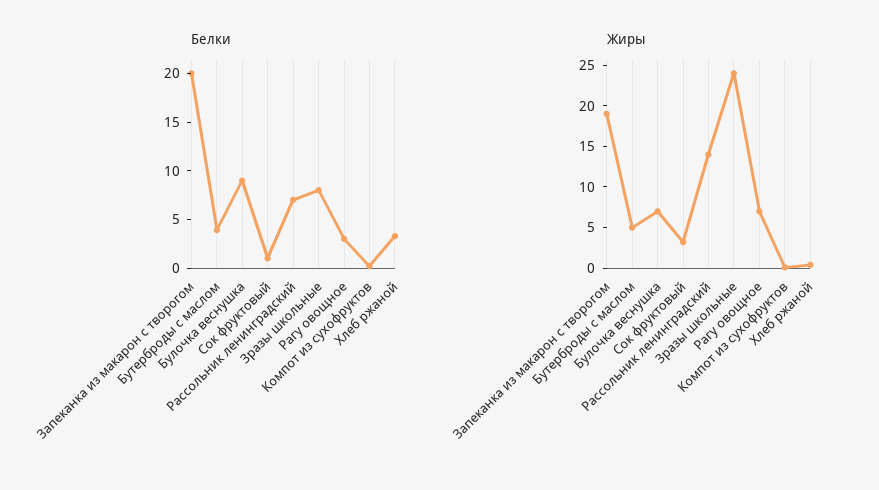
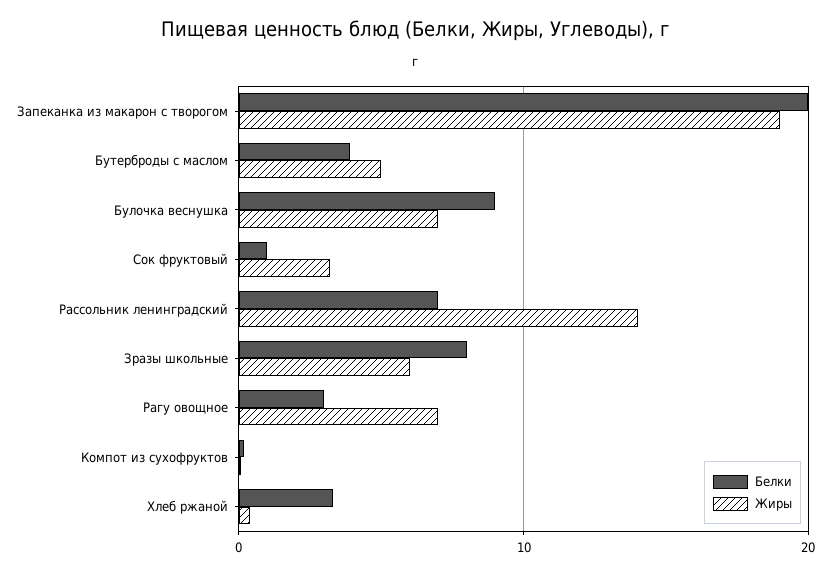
  {
    "Белки": {
      "Запеканка из макарон с творогом": 20,
      "Бутерброды с маслом": 4,
      "Булочка веснушка": 9,
      "Сок фруктовый": 1,
      "Рассольник ленинградский": 7,
      "Зразы школьные": 8,
      "Рагу овощное": 3,
      "Компот из сухофруктов": 0,
      "Хлеб ржаной": 3
    },
    "Жиры": {
      "Запеканка из макарон с творогом": 19,
      "Бутерброды с маслом": 5,
      "Булочка веснушка": 7,
      "Сок фруктовый": 3,
      "Рассольник ленинградский": 14,
-     "Зразы школьные": 24,
+     "Зразы школьные": 6,
      "Рагу овощное": 7,
      "Компот из сухофруктов": 0,
      "Хлеб ржаной": 0
    }
  }

